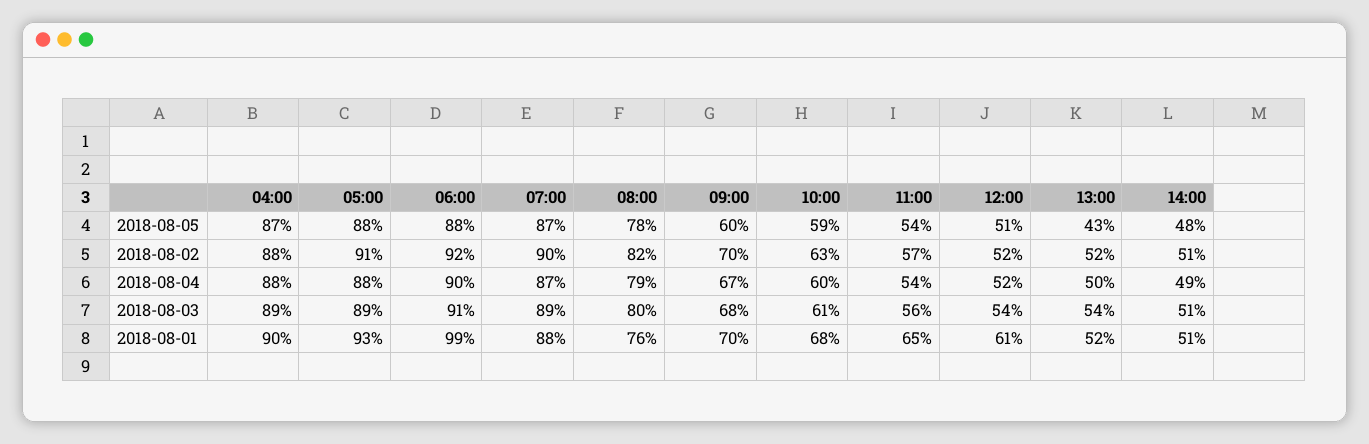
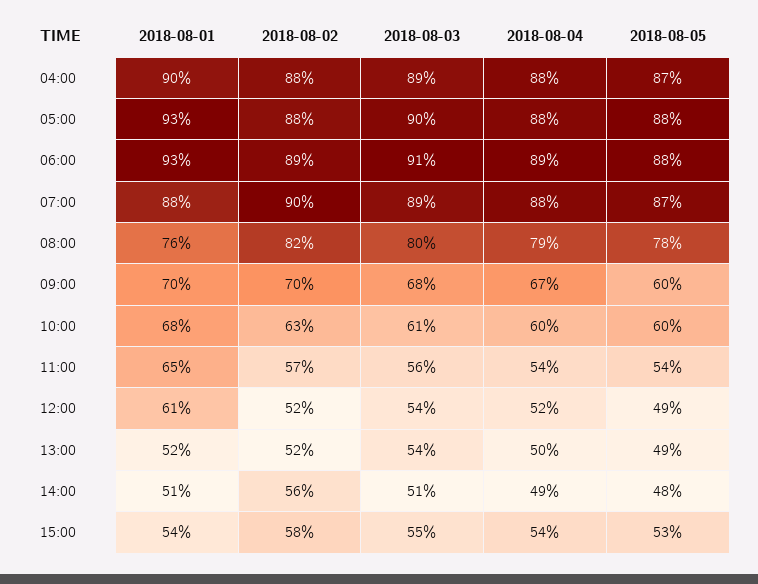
  {
    "04:00": {
      "2018-08-05": 87,
      "2018-08-02": 88,
      "2018-08-04": 88,
      "2018-08-03": 89,
      "2018-08-01": 90
    },
    "05:00": {
      "2018-08-05": 88,
-     "2018-08-02": 91,
+     "2018-08-02": 88,
      "2018-08-04": 88,
-     "2018-08-03": 89,
+     "2018-08-03": 90,
      "2018-08-01": 93
    },
    "06:00": {
      "2018-08-05": 88,
-     "2018-08-02": 92,
+     "2018-08-02": 89,
-     "2018-08-04": 90,
+     "2018-08-04": 89,
      "2018-08-03": 91,
-     "2018-08-01": 99
+     "2018-08-01": 93
    },
    "07:00": {
      "2018-08-05": 87,
      "2018-08-02": 90,
-     "2018-08-04": 87,
+     "2018-08-04": 88,
      "2018-08-03": 89,
      "2018-08-01": 88
    },
    "08:00": {
      "2018-08-05": 78,
      "2018-08-02": 82,
      "2018-08-04": 79,
      "2018-08-03": 80,
      "2018-08-01": 76
    },
    "09:00": {
      "2018-08-05": 60,
      "2018-08-02": 70,
      "2018-08-04": 67,
      "2018-08-03": 68,
      "2018-08-01": 70
    },
    "10:00": {
-     "2018-08-05": 59,
+     "2018-08-05": 60,
      "2018-08-02": 63,
      "2018-08-04": 60,
      "2018-08-03": 61,
      "2018-08-01": 68
    },
    "11:00": {
      "2018-08-05": 54,
      "2018-08-02": 57,
      "2018-08-04": 54,
      "2018-08-03": 56,
      "2018-08-01": 65
    },
    "12:00": {
-     "2018-08-05": 51,
+     "2018-08-05": 49,
      "2018-08-02": 52,
      "2018-08-04": 52,
      "2018-08-03": 54,
      "2018-08-01": 61
    },
    "13:00": {
-     "2018-08-05": 43,
+     "2018-08-05": 49,
      "2018-08-02": 52,
      "2018-08-04": 50,
      "2018-08-03": 54,
      "2018-08-01": 52
    },
    "14:00": {
      "2018-08-05": 48,
-     "2018-08-02": 51,
+     "2018-08-02": 56,
      "2018-08-04": 49,
      "2018-08-03": 51,
      "2018-08-01": 51
-   }
+   },
+   "15:00": {
+     "2018-08-01": 54,
+     "2018-08-02": 58,
+     "2018-08-03": 55,
+     "2018-08-04": 54,
+     "2018-08-05": 53
+   }
  }

